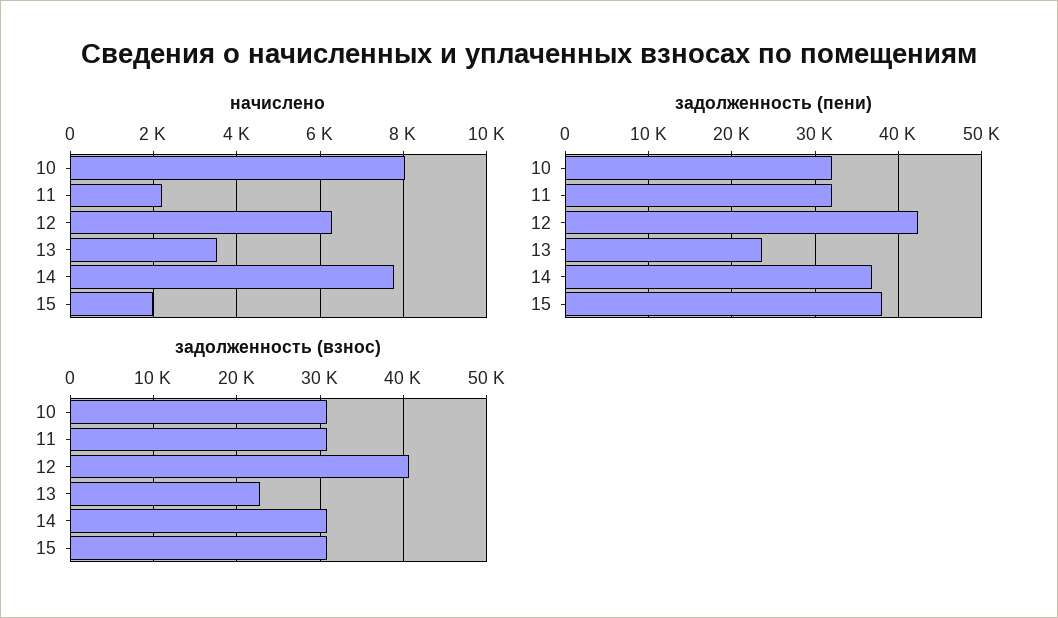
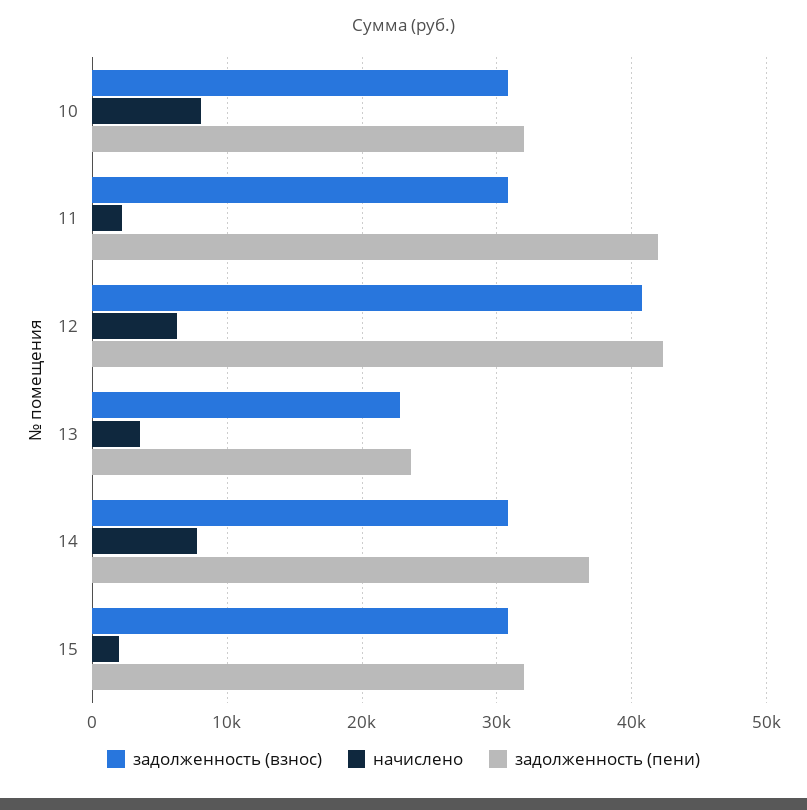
  {
    "начислено": {
      "10": 8000,
      "11": 2200,
      "12": 6200,
      "13": 3600,
      "14": 7800,
      "15": 2000
    },
    "задолженность (пени)": {
      "10": 32000,
-     "11": 32000,
+     "11": 42000,
      "12": 42000,
      "13": 24000,
      "14": 37000,
-     "15": 38000
+     "15": 32000
    },
    "задолженность (взнос)": {
      "10": 31000,
      "11": 31000,
      "12": 41000,
      "13": 23000,
      "14": 31000,
      "15": 31000
    }
  }

